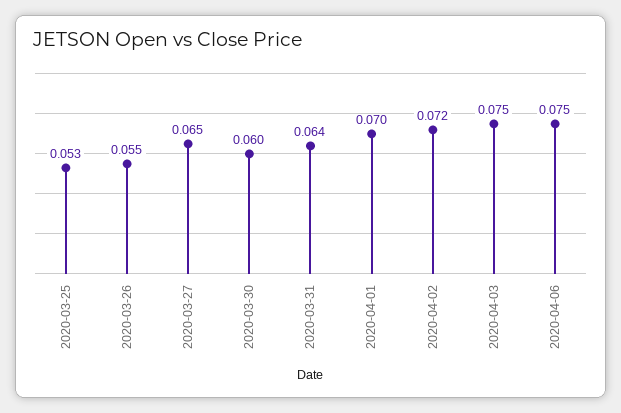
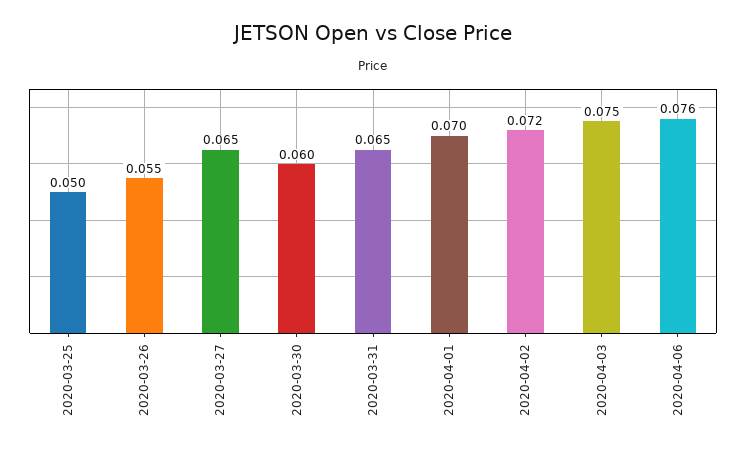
  {
-   "2020-03-25": 0.053,
+   "2020-03-25": 0.05,
    "2020-03-26": 0.055,
    "2020-03-27": 0.065,
    "2020-03-30": 0.06,
-   "2020-03-31": 0.064,
+   "2020-03-31": 0.065,
    "2020-04-01": 0.07,
    "2020-04-02": 0.072,
    "2020-04-03": 0.075,
-   "2020-04-06": 0.075
+   "2020-04-06": 0.076
  }

